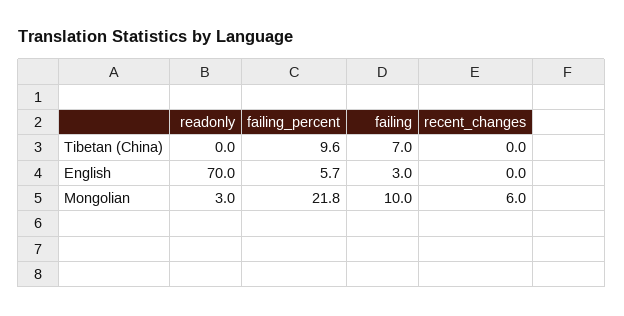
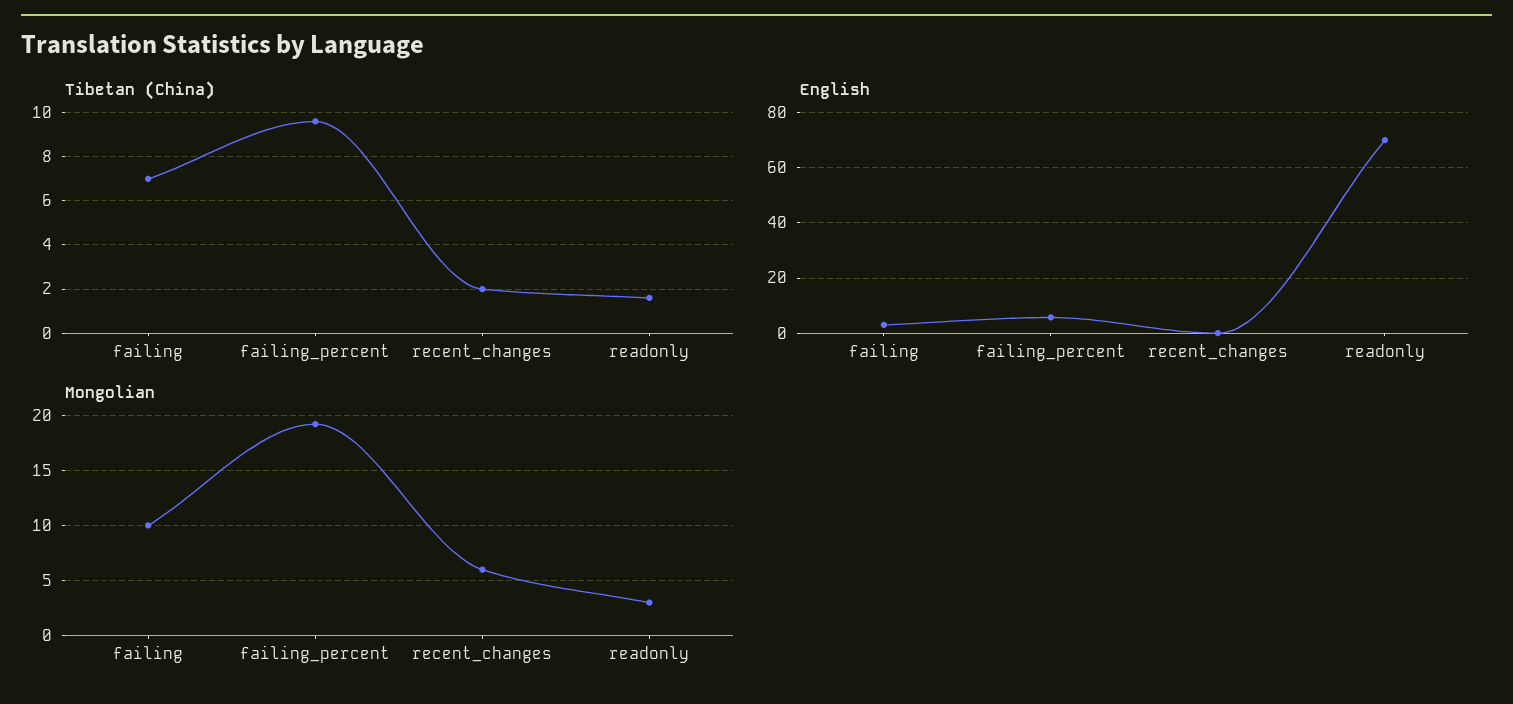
  {
    "Tibetan (China)": {
-     "readonly": 0,
+     "readonly": 1.5,
      "failing_percent": 9.6,
      "failing": 7,
-     "recent_changes": 0
+     "recent_changes": 2
    },
    "English": {
      "readonly": 70,
      "failing_percent": 5.7,
      "failing": 3,
      "recent_changes": 0
    },
    "Mongolian": {
      "readonly": 3,
-     "failing_percent": 21.8,
+     "failing_percent": 19,
      "failing": 10,
      "recent_changes": 6
    }
  }

